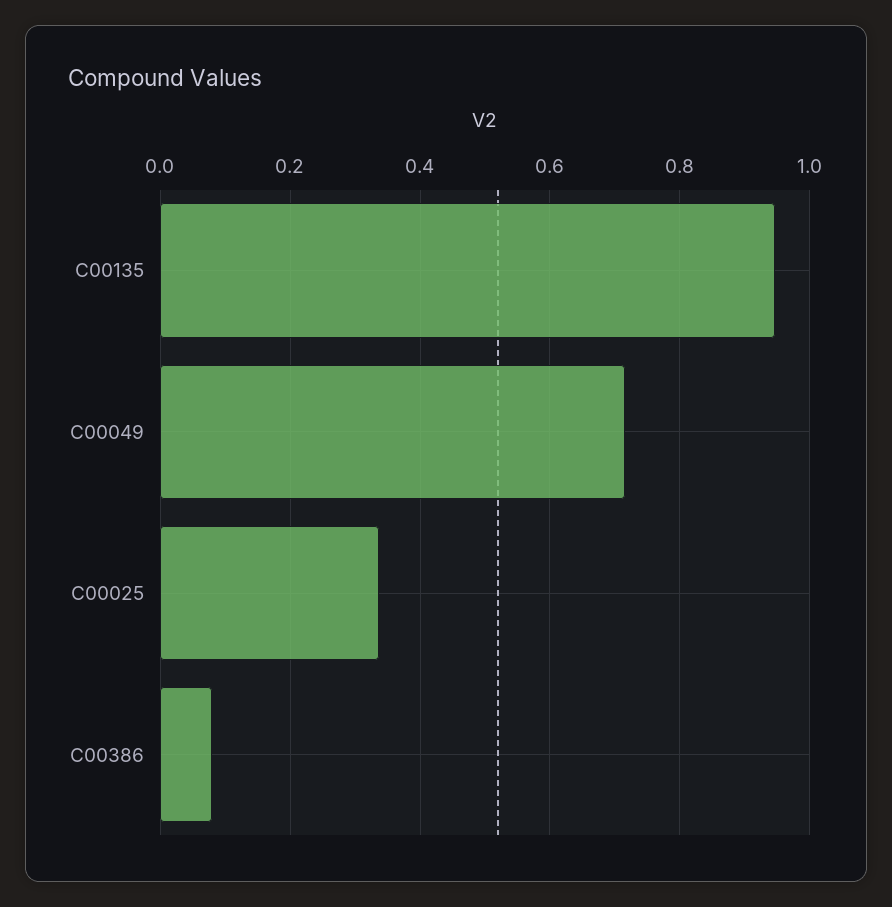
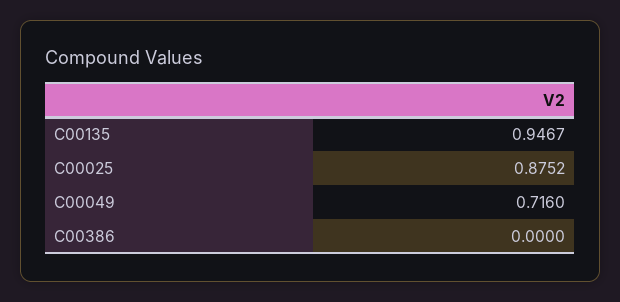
  {
    "C00135": 0.9467,
    "C00049": 0.716,
-   "C00025": 0.34,
+   "C00025": 0.8752,
-   "C00386": 0.08
+   "C00386": 0
  }

